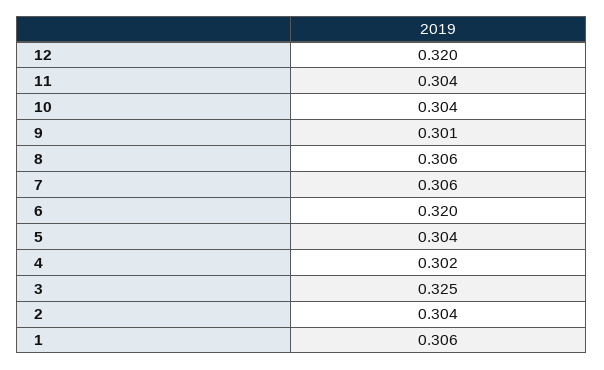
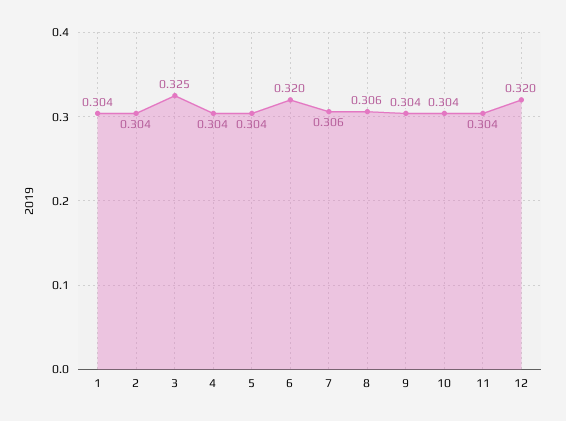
  {
    "12": 0.32,
    "11": 0.304,
    "10": 0.304,
-   "9": 0.301,
+   "9": 0.304,
    "8": 0.306,
    "7": 0.306,
    "6": 0.32,
    "5": 0.304,
-   "4": 0.302,
+   "4": 0.304,
    "3": 0.325,
    "2": 0.304,
-   "1": 0.306
+   "1": 0.304
  }

